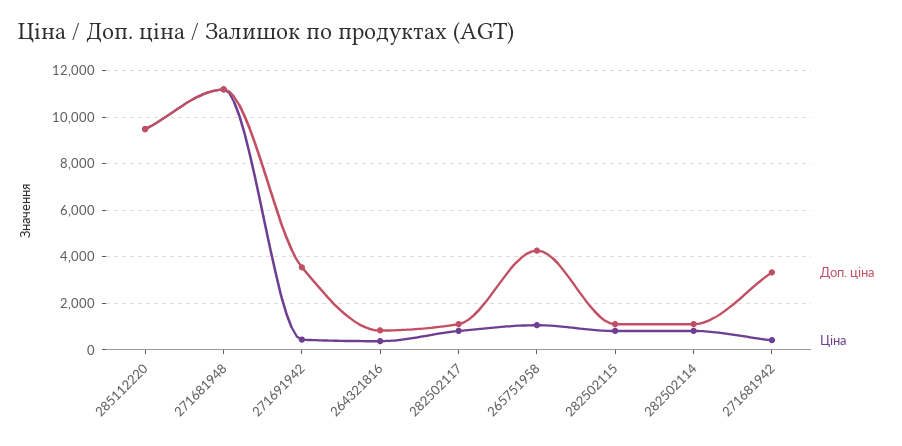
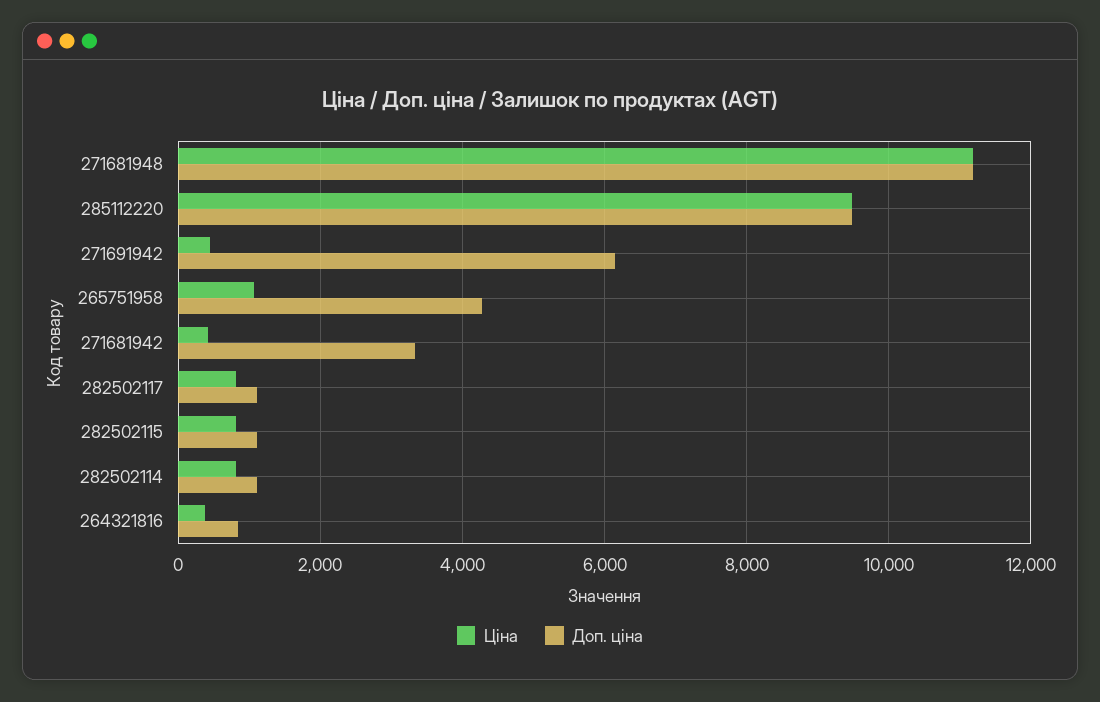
  {
    "Доп. ціна": {
      "285112220": 9400,
      "271681948": 11200,
-     "271691942": 3500,
+     "271691942": 6200,
      "264321816": 800,
      "282502117": 1200,
      "265751958": 4200,
      "282502115": 1200,
      "282502114": 1200,
      "271681942": 3400
    },
    "Ціна": {
      "285112220": 9400,
      "271681948": 11200,
      "271691942": 400,
      "264321816": 400,
      "282502117": 800,
      "265751958": 1000,
      "282502115": 800,
      "282502114": 800,
      "271681942": 400
    }
  }

